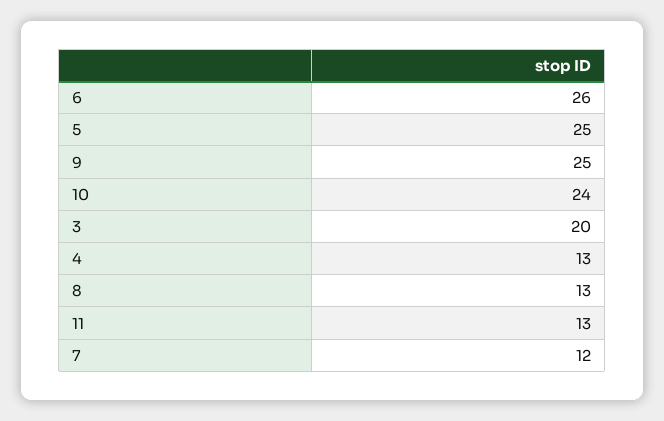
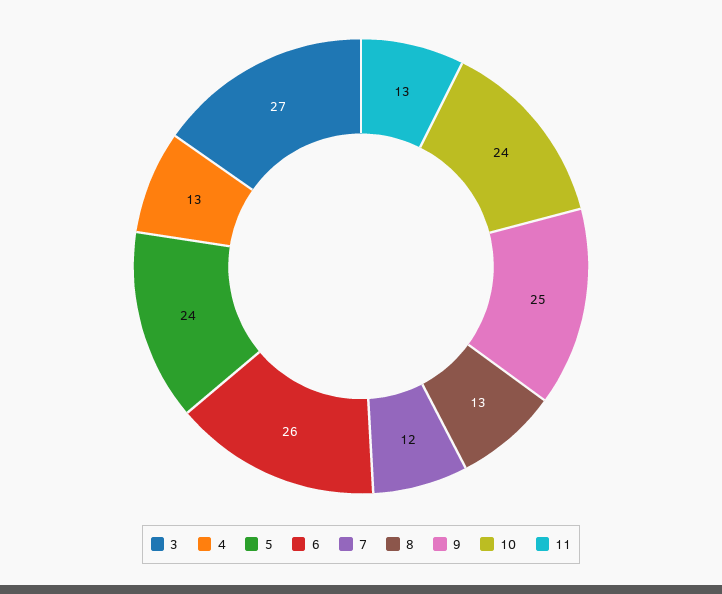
  {
    "6": 26,
-   "5": 25,
+   "5": 24,
    "9": 25,
    "10": 24,
-   "3": 20,
+   "3": 27,
    "4": 13,
    "8": 13,
    "11": 13,
    "7": 12
  }

